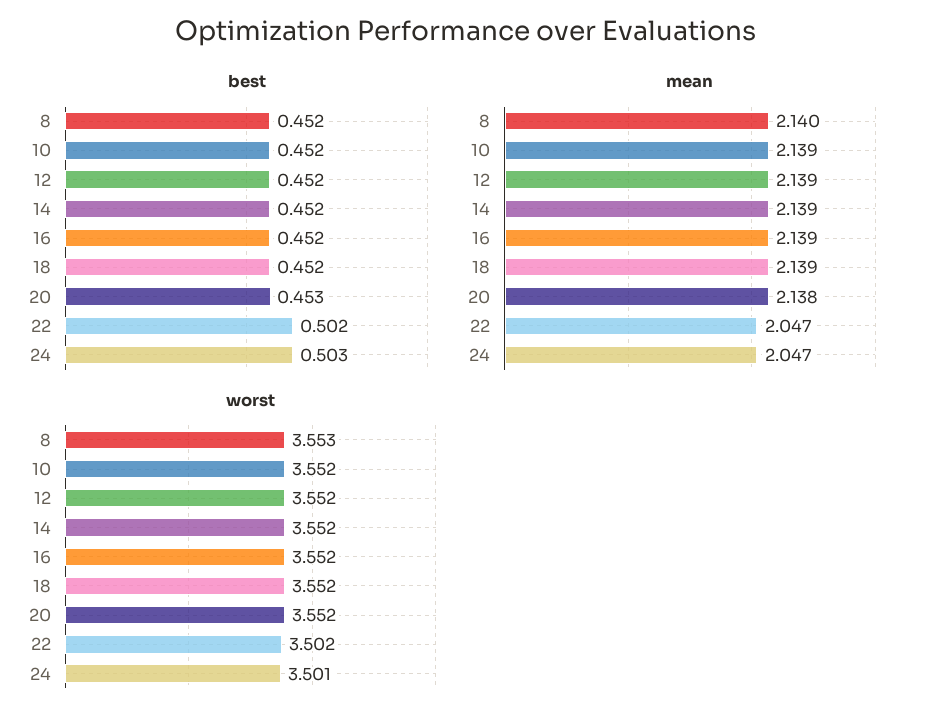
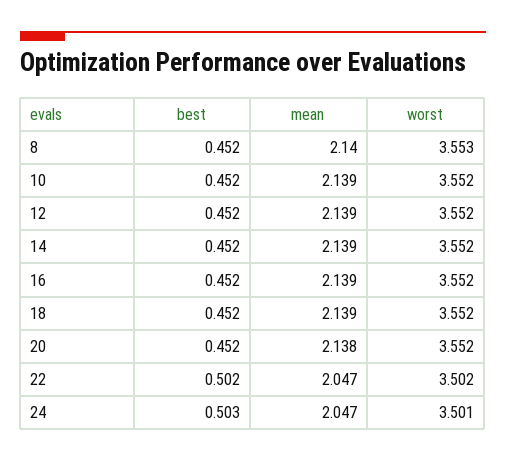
  {
    "best": {
      "8": 0.452,
      "10": 0.452,
      "12": 0.452,
      "14": 0.452,
      "16": 0.452,
      "18": 0.452,
-     "20": 0.453,
+     "20": 0.452,
      "22": 0.502,
      "24": 0.503
    },
    "mean": {
      "8": 2.14,
      "10": 2.139,
      "12": 2.139,
      "14": 2.139,
      "16": 2.139,
      "18": 2.139,
      "20": 2.138,
      "22": 2.047,
      "24": 2.047
    },
    "worst": {
      "8": 3.553,
      "10": 3.552,
      "12": 3.552,
      "14": 3.552,
      "16": 3.552,
      "18": 3.552,
      "20": 3.552,
      "22": 3.502,
      "24": 3.501
    }
  }

